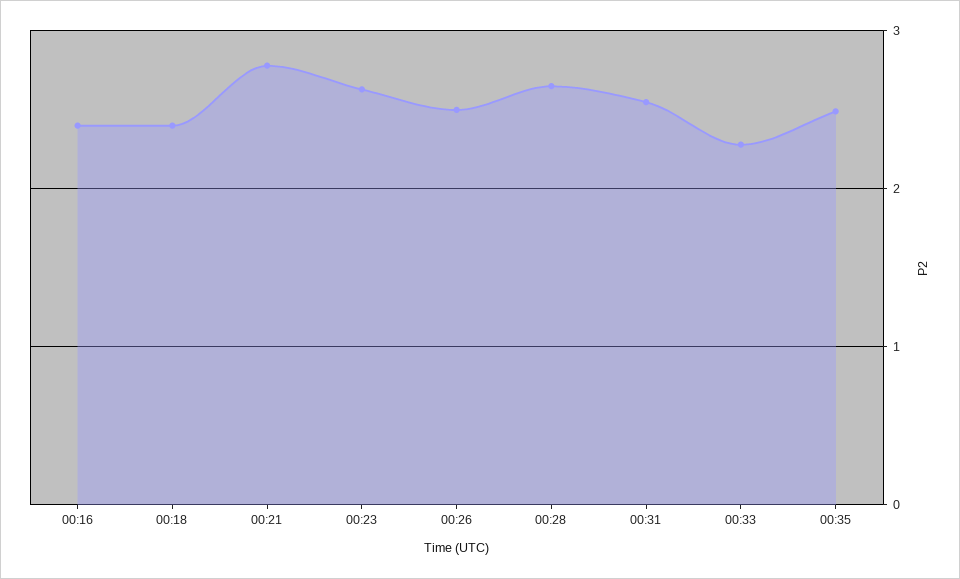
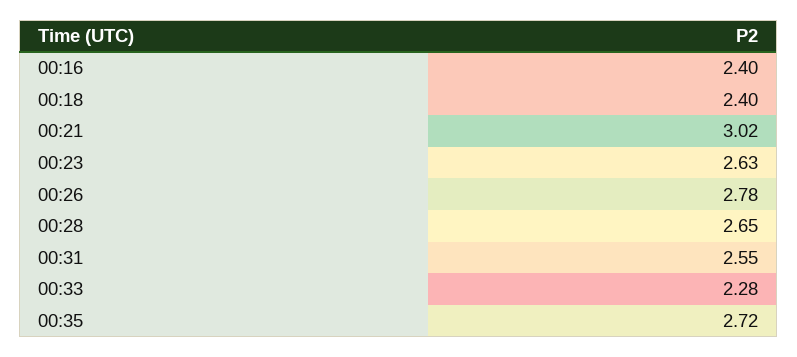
  {
    "00:16": 2.4,
    "00:18": 2.4,
-   "00:21": 2.8,
+   "00:21": 3.02,
    "00:23": 2.63,
-   "00:26": 2.5,
+   "00:26": 2.78,
    "00:28": 2.65,
    "00:31": 2.55,
    "00:33": 2.28,
-   "00:35": 2.5
+   "00:35": 2.72
  }

